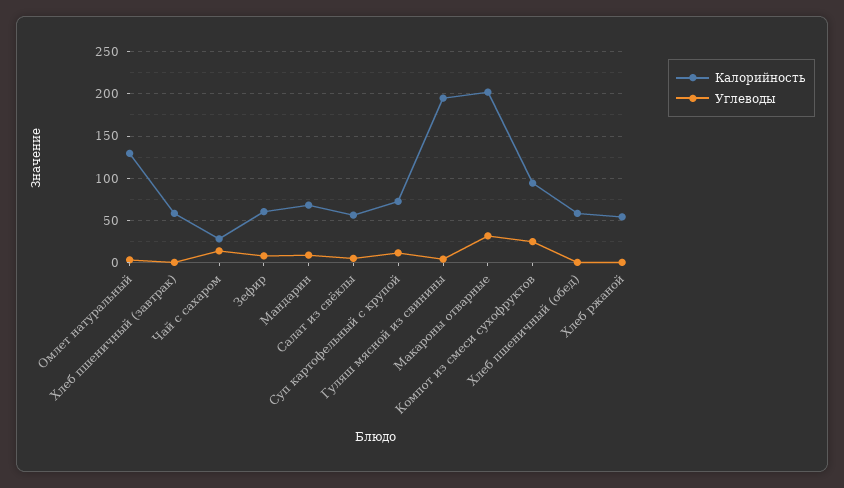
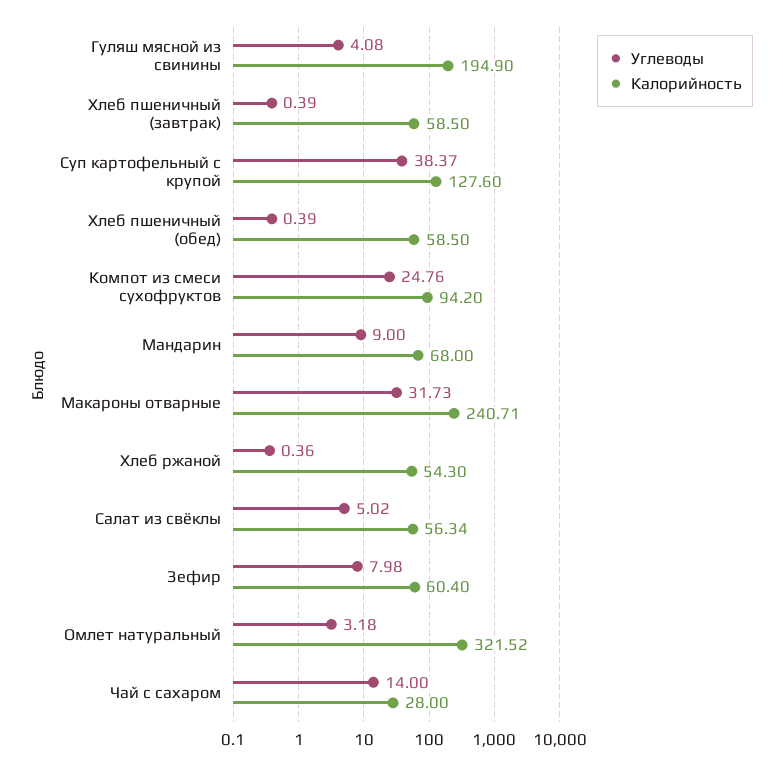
  {
    "Калорийность": {
-     "Омлет натуральный": 130,
+     "Омлет натуральный": 321.52,
      "Хлеб пшеничный (завтрак)": 58.5,
      "Чай с сахаром": 28,
      "Зефир": 60.4,
      "Мандарин": 68,
      "Салат из свёклы": 56.34,
-     "Суп картофельный с крупой": 70,
+     "Суп картофельный с крупой": 127.6,
      "Гуляш мясной из свинины": 194.9,
-     "Макароны отварные": 200,
+     "Макароны отварные": 240.71,
      "Компот из смеси сухофруктов": 94.2,
      "Хлеб пшеничный (обед)": 58.5,
      "Хлеб ржаной": 54.3
    },
    "Углеводы": {
      "Омлет натуральный": 3.18,
      "Хлеб пшеничный (завтрак)": 0.39,
      "Чай с сахаром": 14,
      "Зефир": 7.98,
      "Мандарин": 9,
      "Салат из свёклы": 5.02,
-     "Суп картофельный с крупой": 10,
+     "Суп картофельный с крупой": 38.37,
      "Гуляш мясной из свинины": 4.08,
      "Макароны отварные": 31.73,
      "Компот из смеси сухофруктов": 24.76,
      "Хлеб пшеничный (обед)": 0.39,
      "Хлеб ржаной": 0.36
    }
  }

